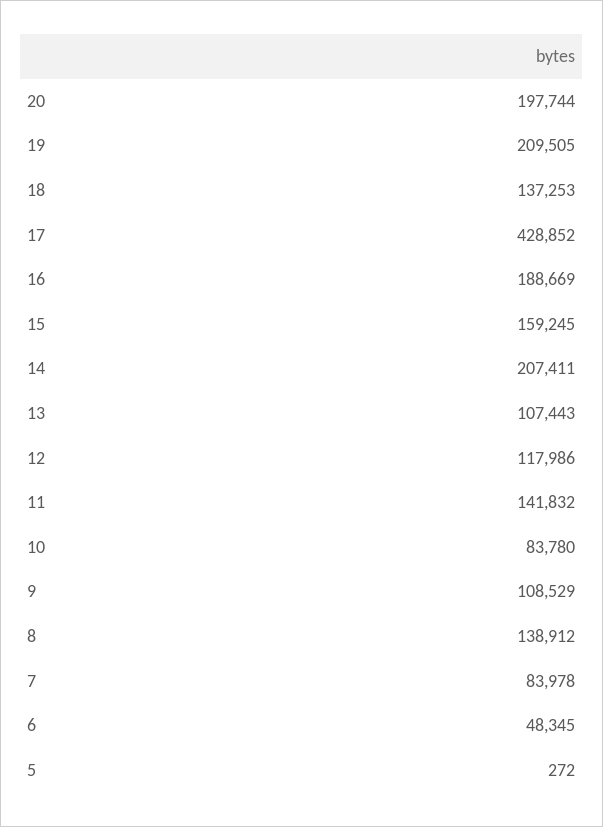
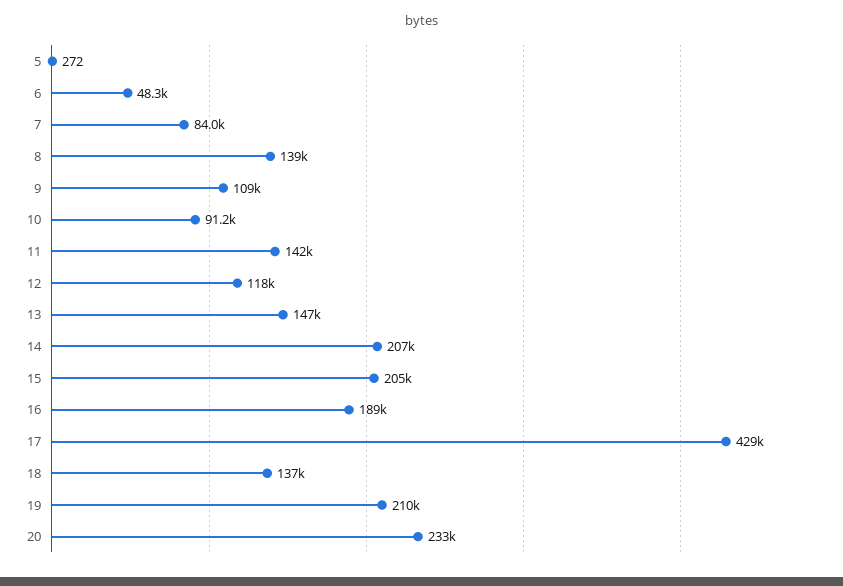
  {
-   "20": 197744,
+   "20": 233000,
    "19": 209505,
    "18": 137253,
    "17": 428852,
    "16": 188669,
-   "15": 159245,
+   "15": 205000,
    "14": 207411,
-   "13": 107443,
+   "13": 147000,
    "12": 117986,
    "11": 141832,
-   "10": 83780,
+   "10": 91200,
    "9": 108529,
    "8": 138912,
    "7": 83978,
    "6": 48345,
    "5": 272
  }

